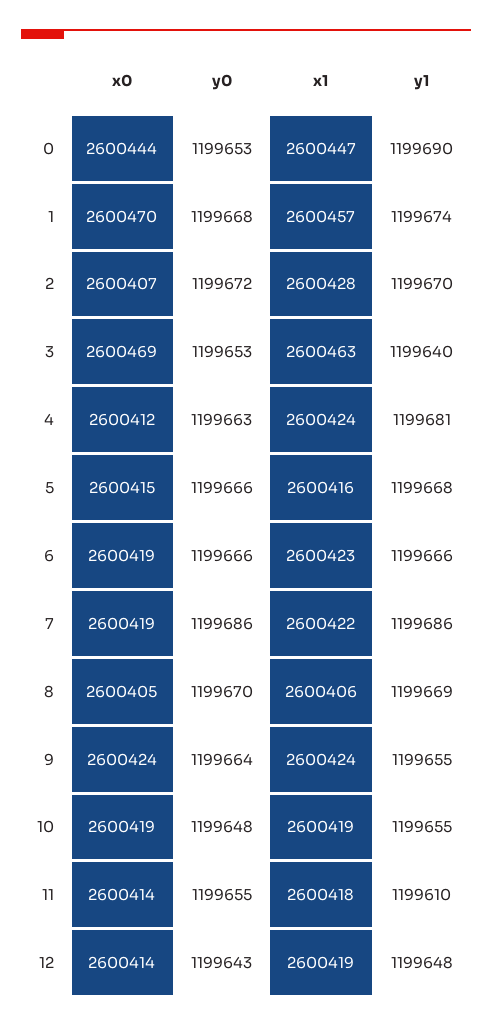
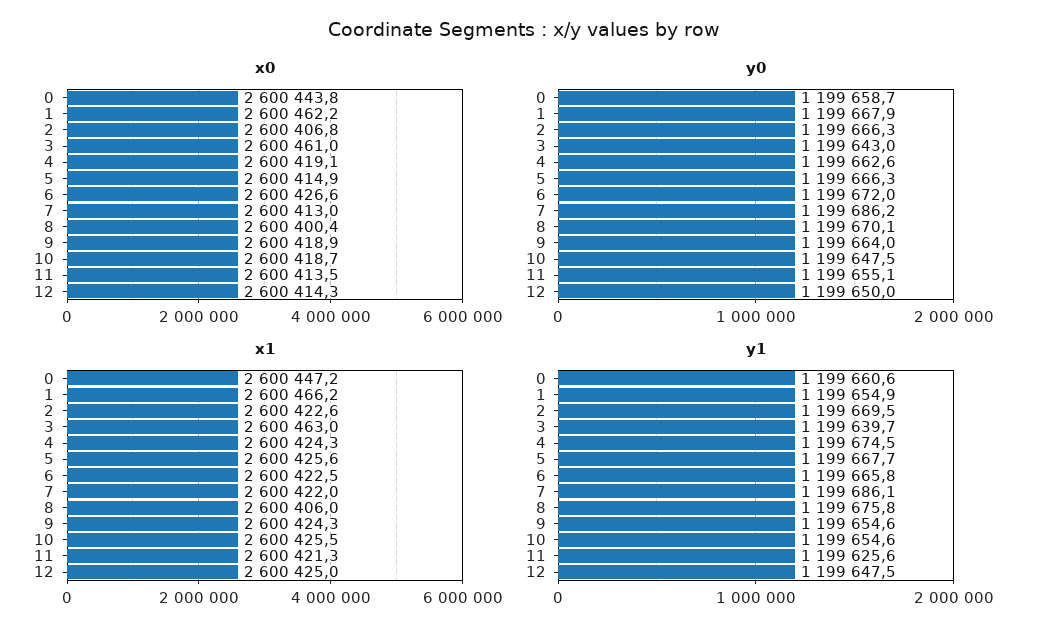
  {
    "x0": {
      "0": 2600443.8,
-     "1": 2600470,
+     "1": 2600462.2,
      "2": 2600406.8,
-     "3": 2600469,
+     "3": 2600461,
-     "4": 2600412,
+     "4": 2600419.1,
      "5": 2600414.9,
-     "6": 2600419,
+     "6": 2600426.6,
-     "7": 2600419,
+     "7": 2600413,
-     "8": 2600405,
+     "8": 2600400.4,
-     "9": 2600424,
+     "9": 2600418.9,
      "10": 2600418.7,
      "11": 2600413.5,
      "12": 2600414.3
    },
    "y0": {
-     "0": 1199653,
+     "0": 1199658.7,
      "1": 1199667.9,
-     "2": 1199672,
+     "2": 1199666.3,
-     "3": 1199653,
+     "3": 1199643,
      "4": 1199662.6,
      "5": 1199666.3,
-     "6": 1199666,
+     "6": 1199672,
      "7": 1199686.2,
      "8": 1199670.1,
      "9": 1199664,
      "10": 1199647.5,
      "11": 1199655.1,
-     "12": 1199643
+     "12": 1199650
    },
    "x1": {
      "0": 2600447.2,
-     "1": 2600457,
+     "1": 2600466.2,
-     "2": 2600428,
+     "2": 2600422.6,
      "3": 2600463,
      "4": 2600424.3,
-     "5": 2600416,
+     "5": 2600425.6,
      "6": 2600422.5,
      "7": 2600422,
      "8": 2600406,
      "9": 2600424.3,
-     "10": 2600419,
+     "10": 2600425.5,
-     "11": 2600418,
+     "11": 2600421.3,
-     "12": 2600419
+     "12": 2600425
    },
    "y1": {
-     "0": 1199690,
+     "0": 1199660.6,
-     "1": 1199674,
+     "1": 1199654.9,
      "2": 1199669.5,
      "3": 1199639.7,
-     "4": 1199681,
+     "4": 1199674.5,
      "5": 1199667.7,
      "6": 1199665.8,
      "7": 1199686.1,
-     "8": 1199669,
+     "8": 1199675.8,
      "9": 1199654.6,
      "10": 1199654.6,
-     "11": 1199610,
+     "11": 1199625.6,
      "12": 1199647.5
    }
  }

